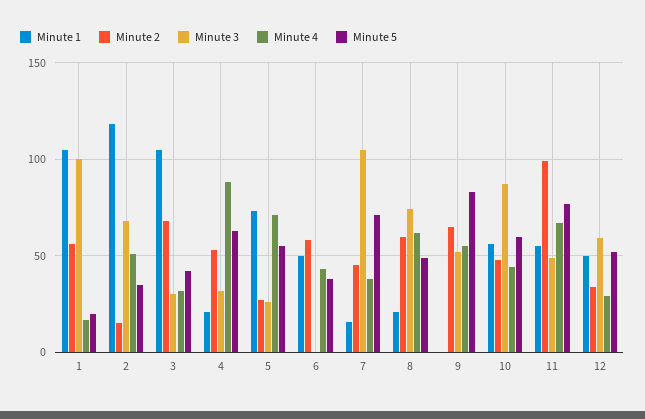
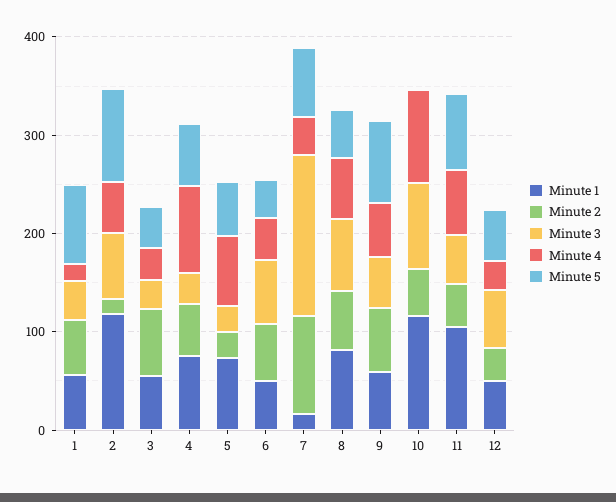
  {
    "Minute 1": {
-     "1": 105,
+     "1": 60,
      "2": 120,
-     "3": 105,
+     "3": 60,
-     "4": 20,
+     "4": 80,
      "5": 75,
      "6": 50,
      "7": 15,
-     "8": 20,
+     "8": 80,
-     "9": 0,
+     "9": 60,
-     "10": 55,
+     "10": 120,
-     "11": 55,
+     "11": 100,
      "12": 50
    },
    "Minute 2": {
      "1": 55,
      "2": 15,
      "3": 70,
      "4": 55,
      "5": 25,
      "6": 60,
-     "7": 45,
+     "7": 100,
      "8": 60,
      "9": 65,
      "10": 50,
-     "11": 100,
+     "11": 40,
      "12": 35
    },
    "Minute 3": {
-     "1": 100,
+     "1": 40,
      "2": 70,
      "3": 30,
      "4": 30,
      "5": 25,
-     "6": 0,
+     "6": 60,
-     "7": 105,
+     "7": 160,
      "8": 75,
      "9": 50,
      "10": 85,
      "11": 50,
      "12": 60
    },
    "Minute 4": {
      "1": 15,
      "2": 50,
      "3": 30,
      "4": 90,
      "5": 70,
      "6": 45,
      "7": 40,
      "8": 60,
      "9": 55,
-     "10": 45,
+     "10": 100,
      "11": 65,
      "12": 30
    },
    "Minute 5": {
-     "1": 20,
+     "1": 80,
-     "2": 35,
+     "2": 100,
      "3": 40,
      "4": 65,
      "5": 55,
      "6": 40,
      "7": 70,
      "8": 50,
      "9": 85,
-     "10": 60,
+     "10": 0,
      "11": 75,
      "12": 50
    }
  }

